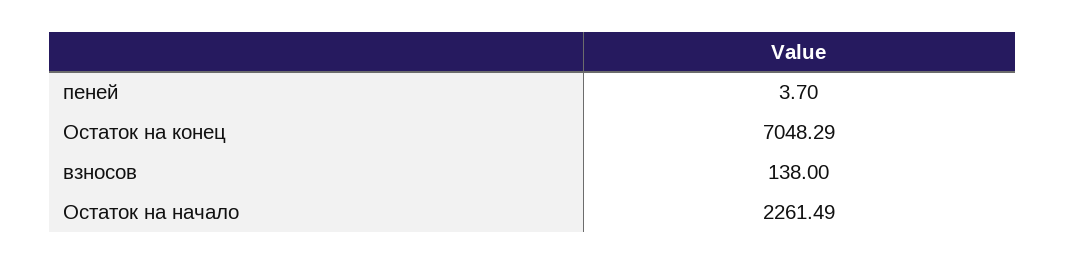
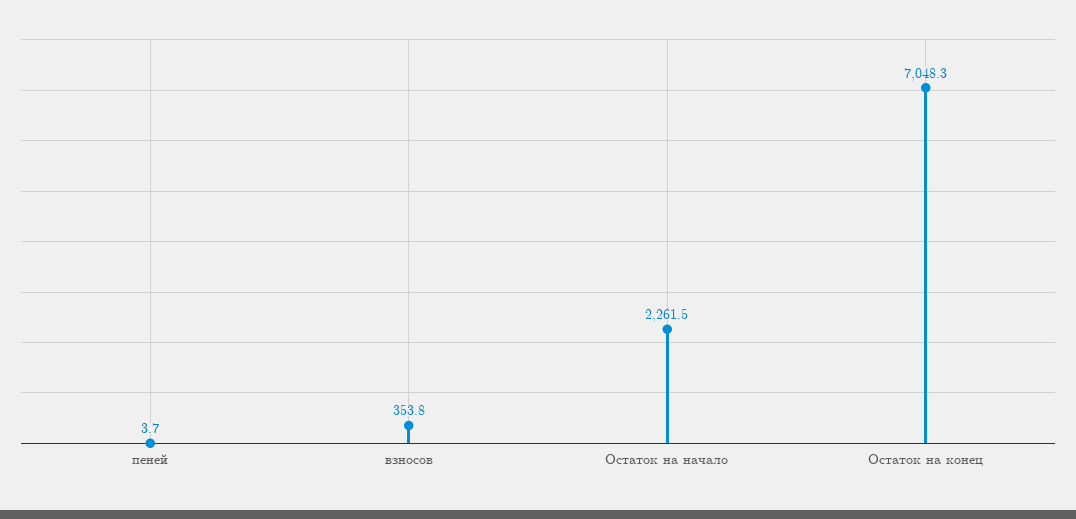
  {
    "пеней": 3.7,
    "Остаток на конец": 7048.29,
-   "взносов": 138,
+   "взносов": 353.8,
    "Остаток на начало": 2261.49
  }

